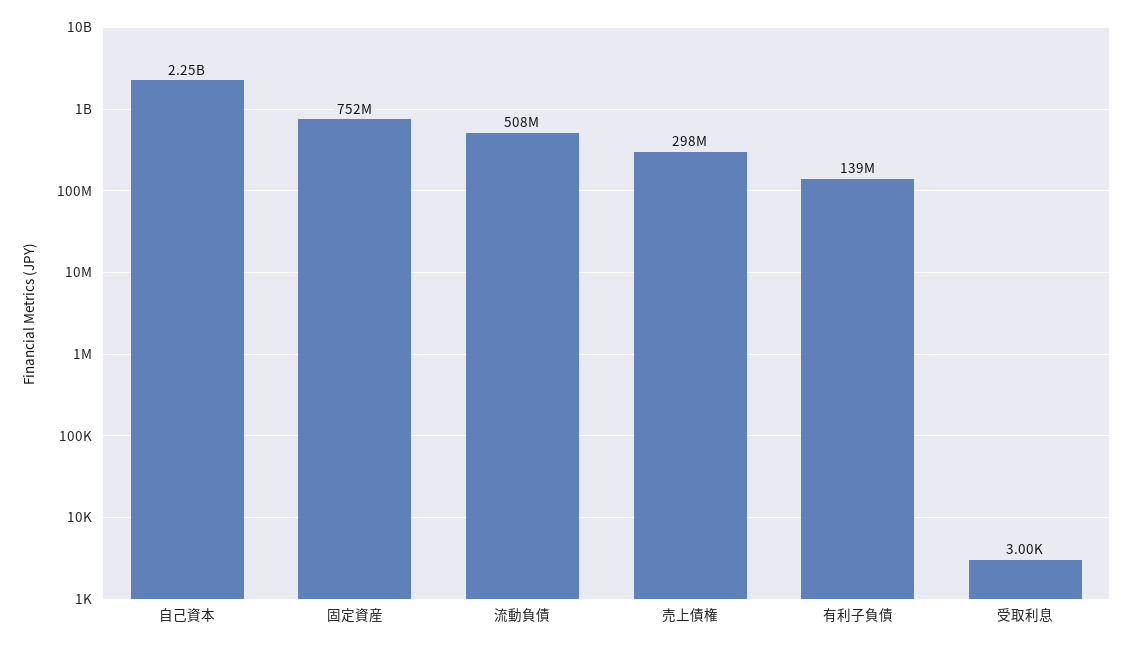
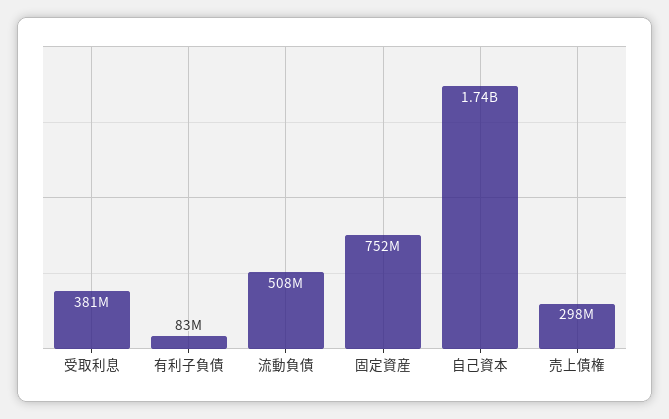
  {
-   "自己資本": 2250000000,
+   "自己資本": 1740000000,
    "固定資産": 752000000,
    "流動負債": 508000000,
    "売上債権": 298000000,
-   "有利子負債": 139000000,
+   "有利子負債": 83000000,
-   "受取利息": 3000
+   "受取利息": 381000000
  }

